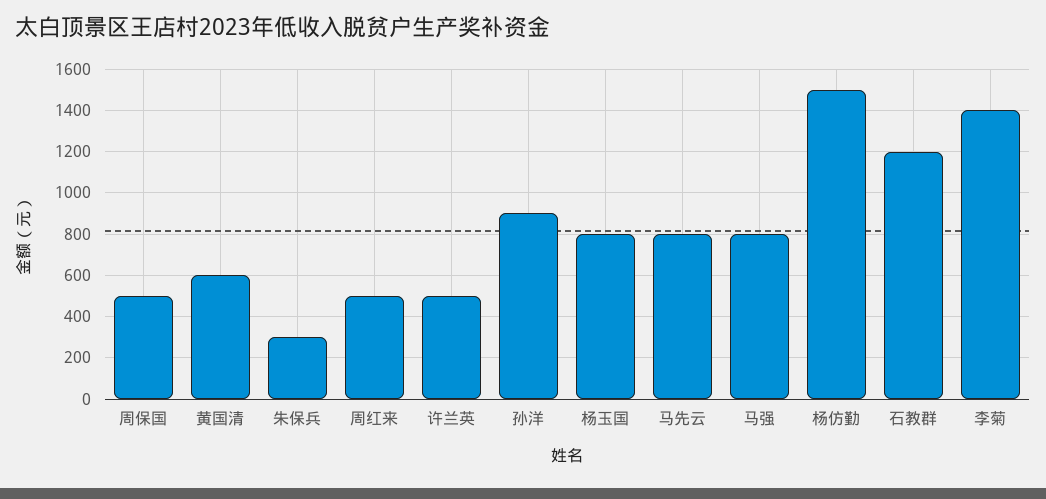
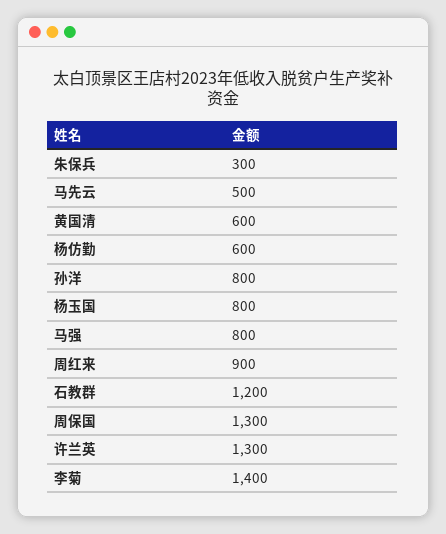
  {
-   "周保国": 500,
+   "周保国": 1300,
    "黄国清": 600,
    "朱保兵": 300,
-   "周红来": 500,
+   "周红来": 900,
-   "许兰英": 500,
+   "许兰英": 1300,
-   "孙洋": 900,
+   "孙洋": 800,
    "杨玉国": 800,
-   "马先云": 800,
+   "马先云": 500,
    "马强": 800,
-   "杨仿勤": 1500,
+   "杨仿勤": 600,
    "石教群": 1200,
    "李菊": 1400
  }

